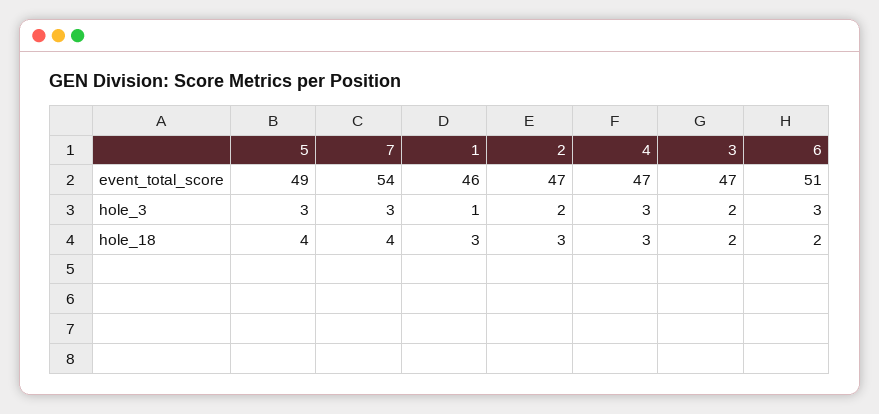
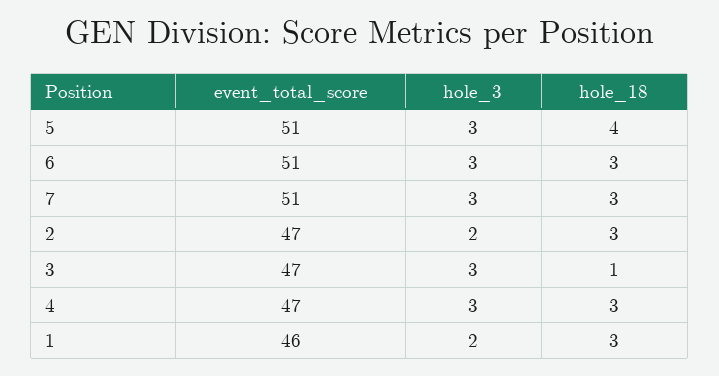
  {
    "5": {
-     "event_total_score": 49,
+     "event_total_score": 51,
      "hole_3": 3,
      "hole_18": 4
    },
    "7": {
-     "event_total_score": 54,
+     "event_total_score": 51,
      "hole_3": 3,
-     "hole_18": 4
+     "hole_18": 3
    },
    "1": {
      "event_total_score": 46,
-     "hole_3": 1,
+     "hole_3": 2,
      "hole_18": 3
    },
    "2": {
      "event_total_score": 47,
      "hole_3": 2,
      "hole_18": 3
    },
    "4": {
      "event_total_score": 47,
      "hole_3": 3,
      "hole_18": 3
    },
    "3": {
      "event_total_score": 47,
-     "hole_3": 2,
+     "hole_3": 3,
-     "hole_18": 2
+     "hole_18": 1
    },
    "6": {
      "event_total_score": 51,
      "hole_3": 3,
-     "hole_18": 2
+     "hole_18": 3
    }
  }

